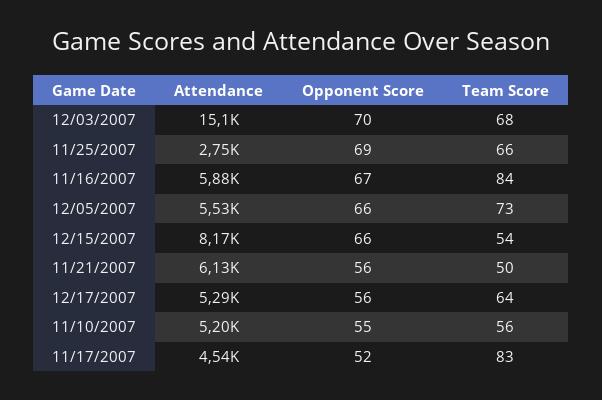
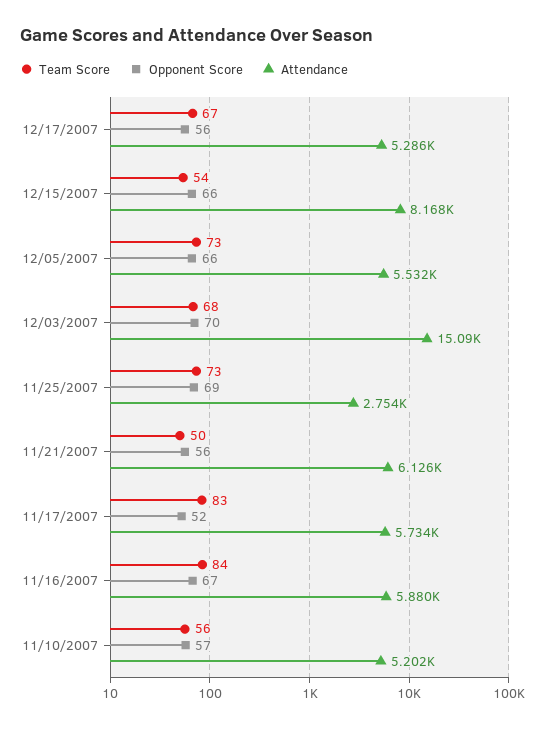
  {
    "Attendance": {
      "12/03/2007": 15090,
      "11/25/2007": 2754,
      "11/16/2007": 5880,
      "12/05/2007": 5532,
      "12/15/2007": 8168,
      "11/21/2007": 6126,
      "12/17/2007": 5286,
      "11/10/2007": 5202,
-     "11/17/2007": 4540
+     "11/17/2007": 5734
    },
    "Opponent Score": {
      "12/03/2007": 70,
      "11/25/2007": 69,
      "11/16/2007": 67,
      "12/05/2007": 66,
      "12/15/2007": 66,
      "11/21/2007": 56,
      "12/17/2007": 56,
-     "11/10/2007": 55,
+     "11/10/2007": 57,
      "11/17/2007": 52
    },
    "Team Score": {
      "12/03/2007": 68,
-     "11/25/2007": 66,
+     "11/25/2007": 73,
      "11/16/2007": 84,
      "12/05/2007": 73,
      "12/15/2007": 54,
      "11/21/2007": 50,
-     "12/17/2007": 64,
+     "12/17/2007": 67,
      "11/10/2007": 56,
      "11/17/2007": 83
    }
  }

